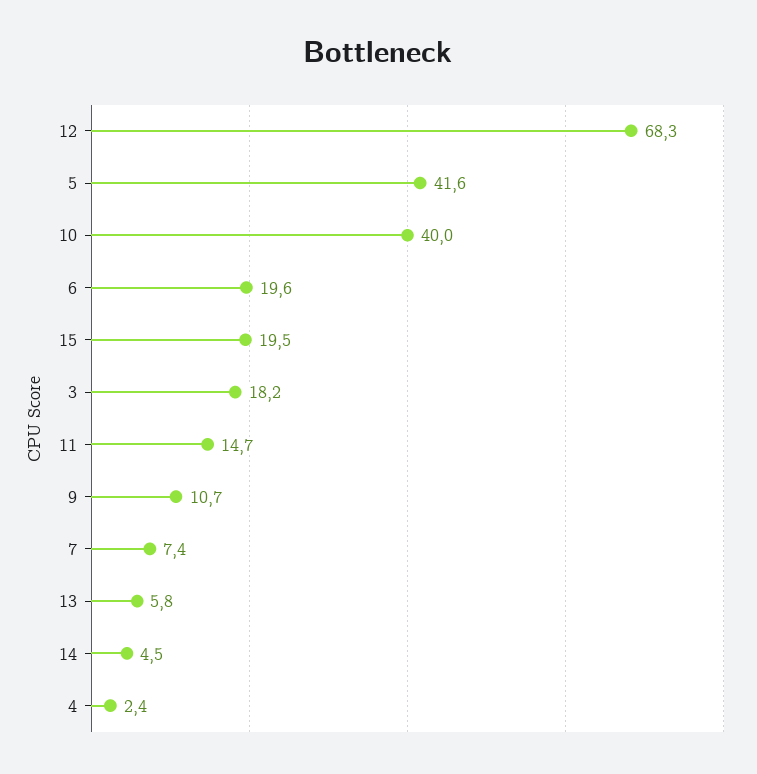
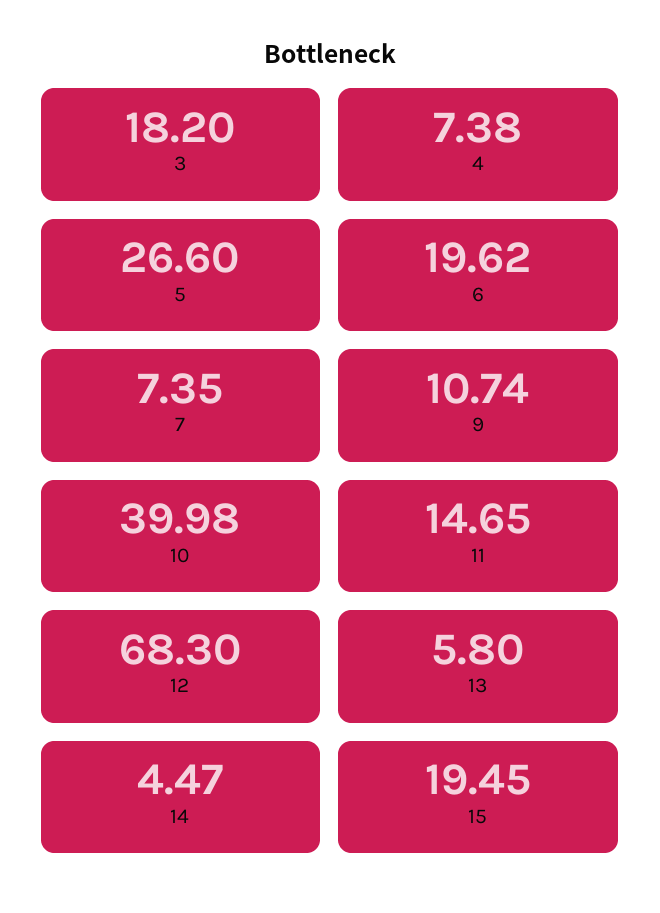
  {
    "12": 68.3,
-   "5": 41.6,
+   "5": 26.6,
    "10": 39.98,
    "6": 19.62,
    "15": 19.45,
    "3": 18.2,
    "11": 14.65,
    "9": 10.74,
    "7": 7.35,
    "13": 5.8,
    "14": 4.47,
-   "4": 2.4
+   "4": 7.38
  }

